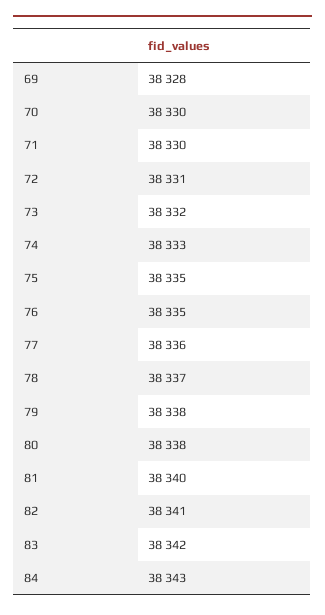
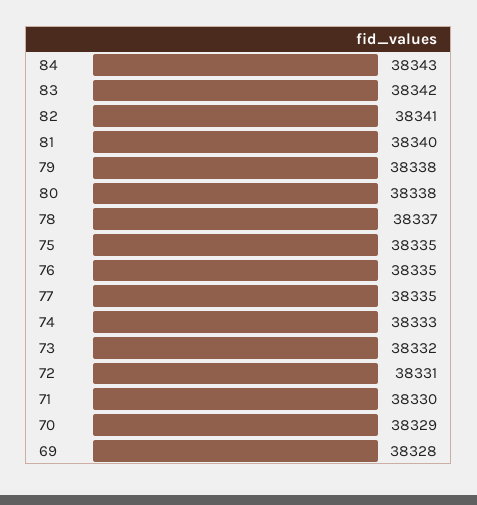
  {
    "69": 38328,
-   "70": 38330,
+   "70": 38329,
    "71": 38330,
    "72": 38331,
    "73": 38332,
    "74": 38333,
    "75": 38335,
    "76": 38335,
-   "77": 38336,
+   "77": 38335,
    "78": 38337,
    "79": 38338,
    "80": 38338,
    "81": 38340,
    "82": 38341,
    "83": 38342,
    "84": 38343
  }

